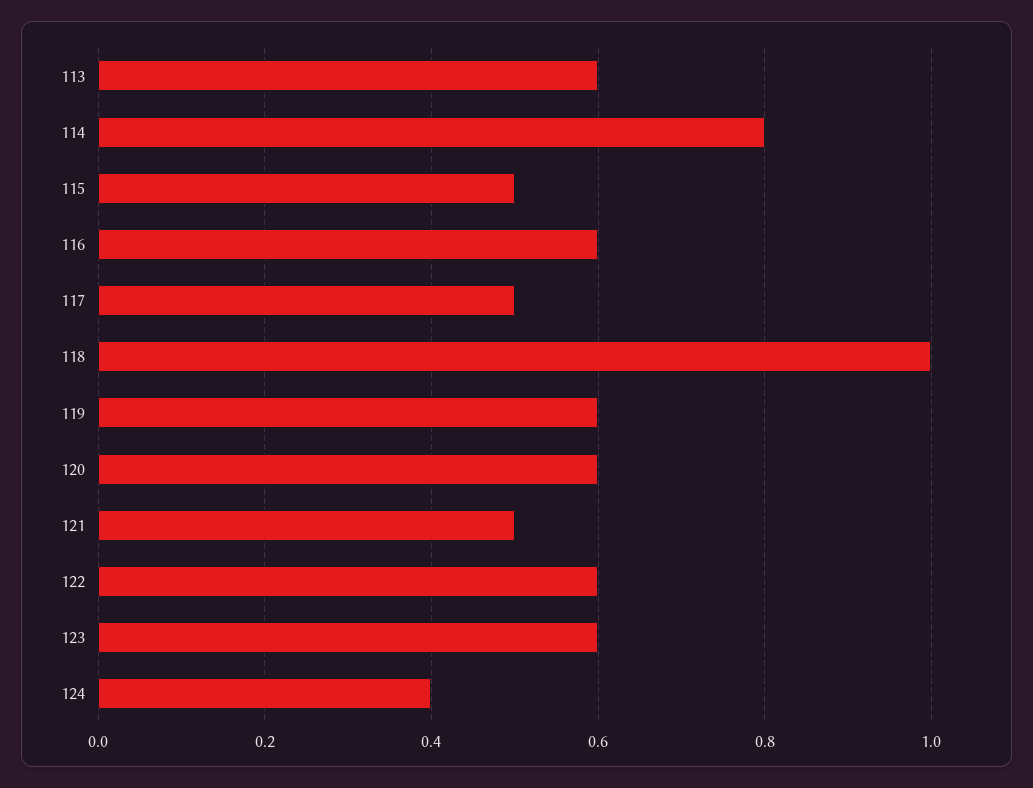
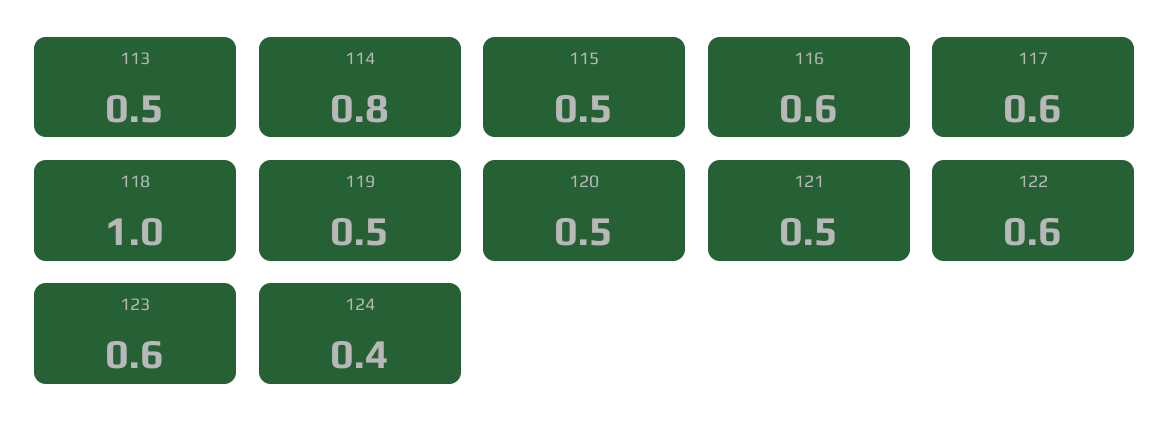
  {
-   "113": 0.6,
+   "113": 0.5,
    "114": 0.8,
    "115": 0.5,
    "116": 0.6,
-   "117": 0.5,
+   "117": 0.6,
    "118": 1,
-   "119": 0.6,
+   "119": 0.5,
-   "120": 0.6,
+   "120": 0.5,
    "121": 0.5,
    "122": 0.6,
    "123": 0.6,
    "124": 0.4
  }

